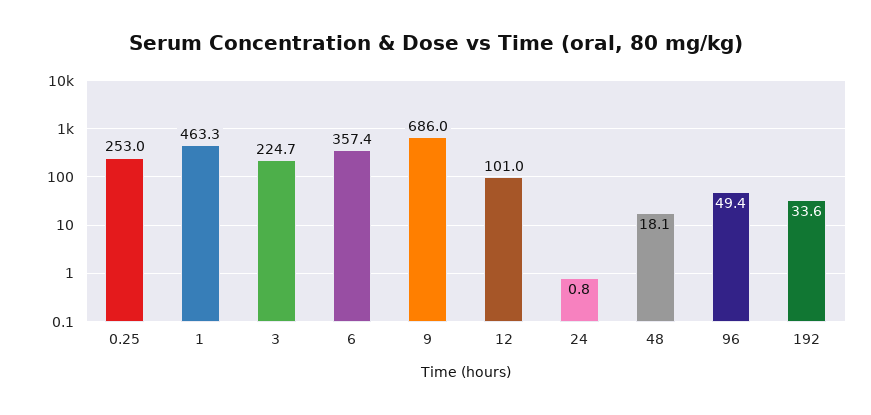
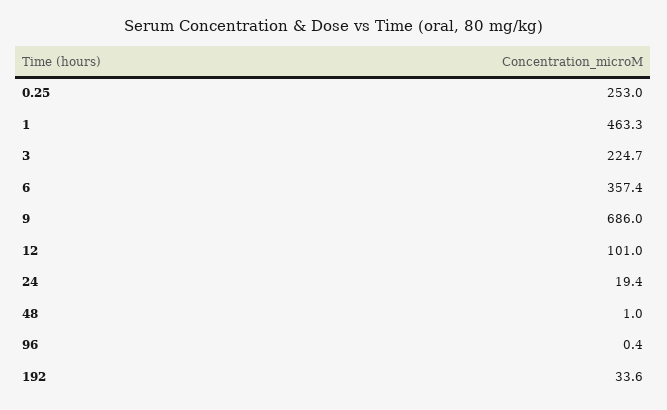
  {
    "0.25": 253,
    "1": 463.3,
    "3": 224.7,
    "6": 357.4,
    "9": 686,
    "12": 101,
-   "24": 0.8,
+   "24": 19.4,
-   "48": 18.1,
+   "48": 1,
-   "96": 49.4,
+   "96": 0.4,
    "192": 33.6
  }

